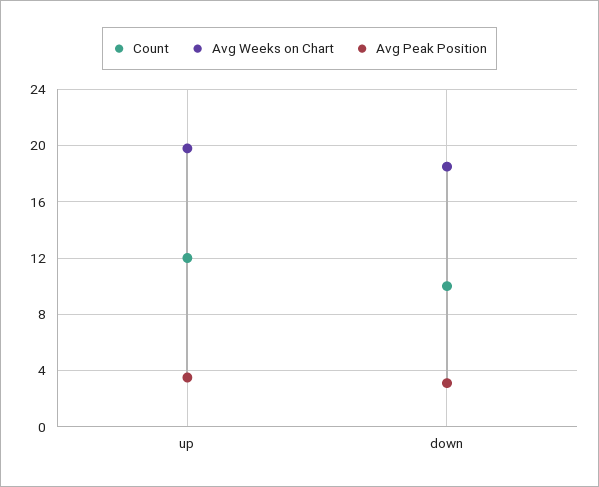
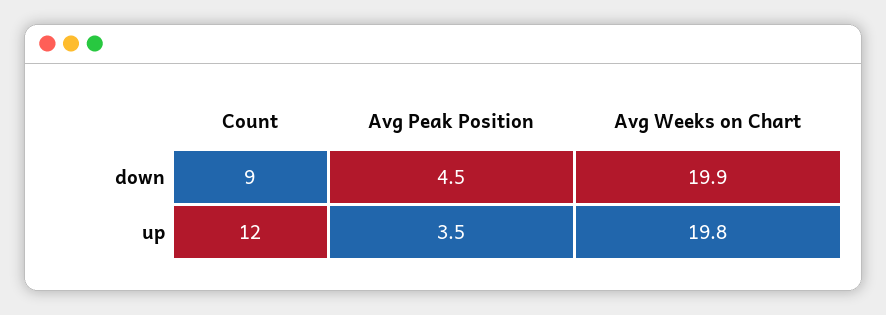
  {
    "Count": {
      "up": 12,
-     "down": 10
+     "down": 9
    },
    "Avg Weeks on Chart": {
      "up": 19.8,
-     "down": 18.5
+     "down": 19.9
    },
    "Avg Peak Position": {
      "up": 3.5,
-     "down": 3
+     "down": 4.5
    }
  }

